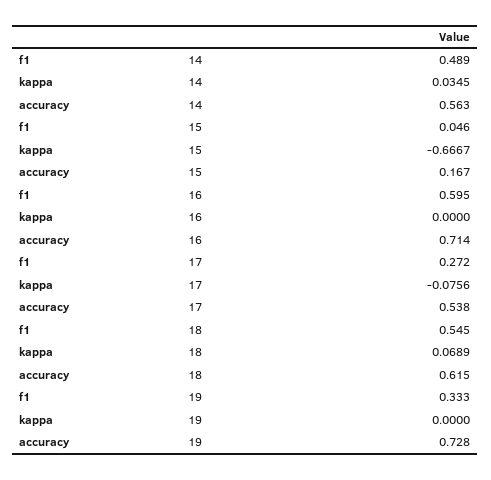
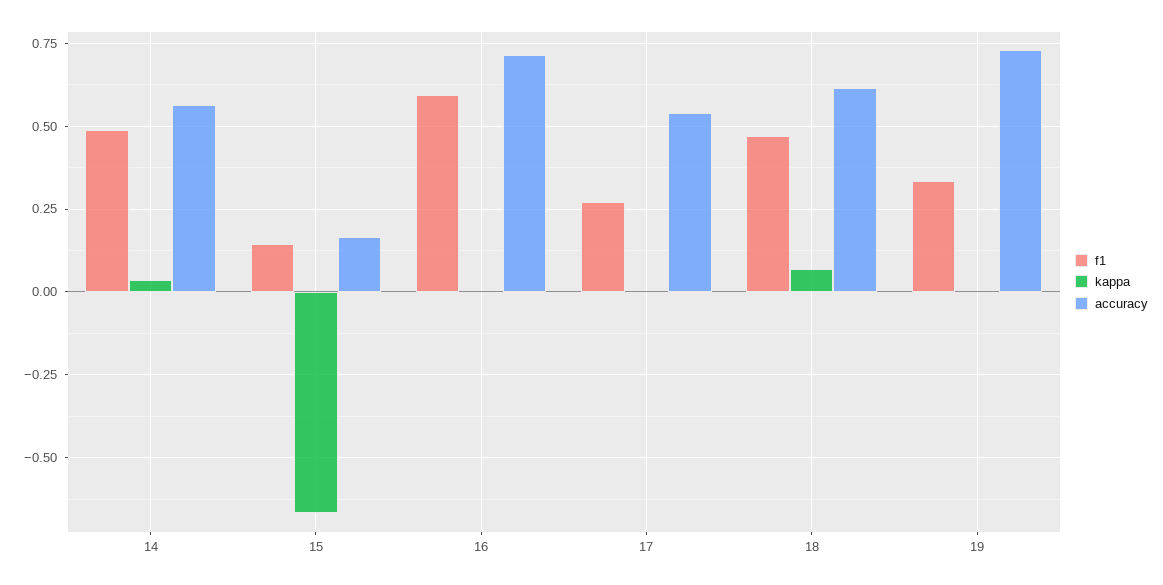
  {
    "f1": {
      "14": 0.489,
-     "15": 0.046,
+     "15": 0.15,
      "16": 0.595,
      "17": 0.272,
-     "18": 0.545,
+     "18": 0.475,
      "19": 0.333
    },
    "kappa": {
      "14": 0.0345,
      "15": -0.6667,
      "16": 0,
-     "17": -0.0756,
+     "17": 0,
      "18": 0.0689,
      "19": 0
    },
    "accuracy": {
      "14": 0.563,
      "15": 0.167,
      "16": 0.714,
      "17": 0.538,
      "18": 0.615,
      "19": 0.728
    }
  }

